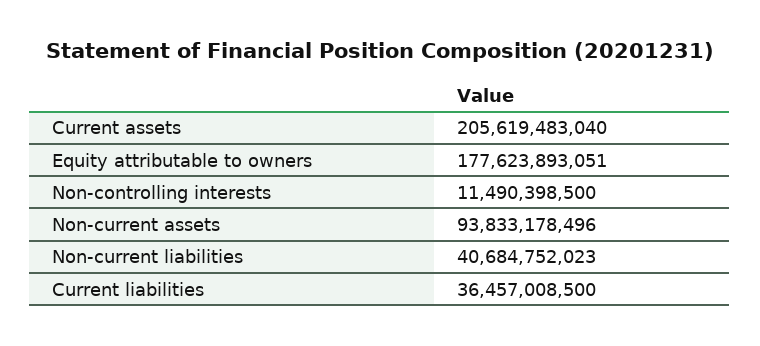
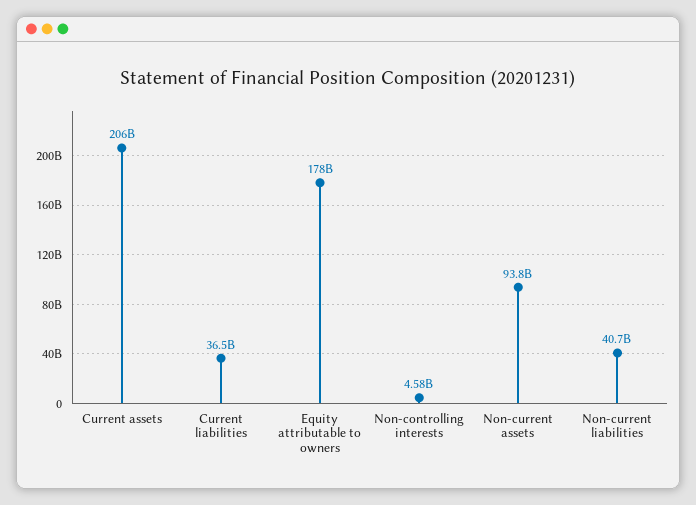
  {
    "Current assets": 205619483040,
    "Equity attributable to owners": 177623893051,
-   "Non-controlling interests": 11490398500,
+   "Non-controlling interests": 4580000000,
    "Non-current assets": 93833178496,
    "Non-current liabilities": 40684752023,
    "Current liabilities": 36457008500
  }

